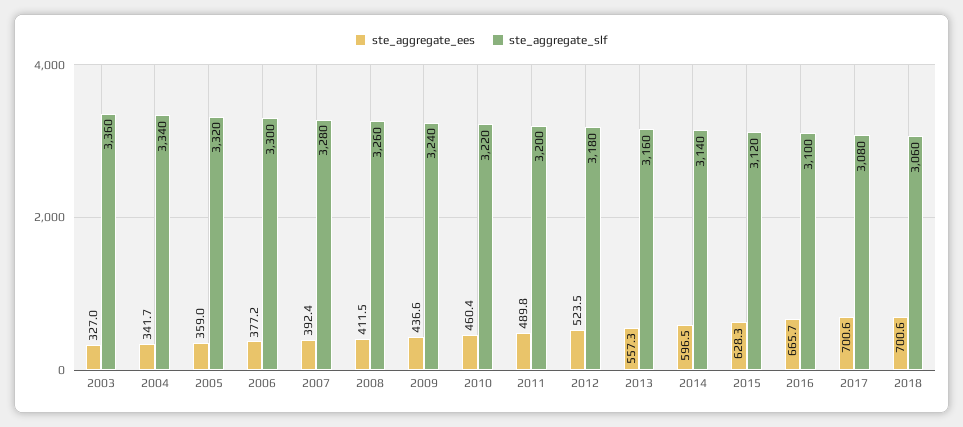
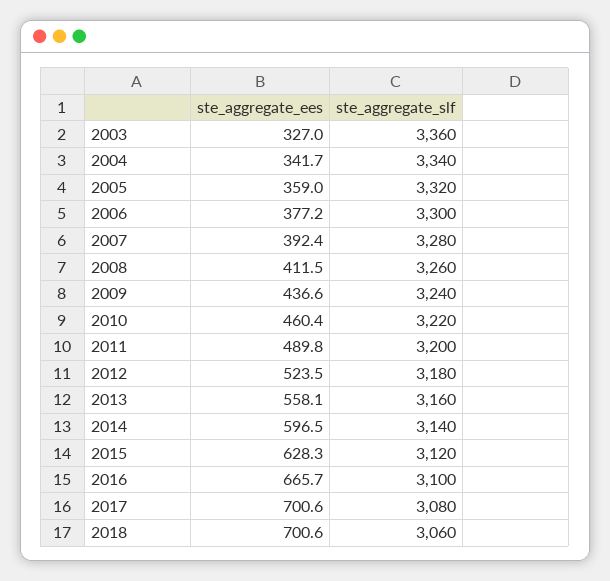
  {
    "ste_aggregate_ees": {
      "2003": 327,
      "2004": 341.7,
      "2005": 359,
      "2006": 377.2,
      "2007": 392.4,
      "2008": 411.5,
      "2009": 436.6,
      "2010": 460.4,
      "2011": 489.8,
      "2012": 523.5,
-     "2013": 557.3,
+     "2013": 558.1,
      "2014": 596.5,
      "2015": 628.3,
      "2016": 665.7,
      "2017": 700.6,
      "2018": 700.6
    },
    "ste_aggregate_slf": {
      "2003": 3360,
      "2004": 3340,
      "2005": 3320,
      "2006": 3300,
      "2007": 3280,
      "2008": 3260,
      "2009": 3240,
      "2010": 3220,
      "2011": 3200,
      "2012": 3180,
      "2013": 3160,
      "2014": 3140,
      "2015": 3120,
      "2016": 3100,
      "2017": 3080,
      "2018": 3060
    }
  }

